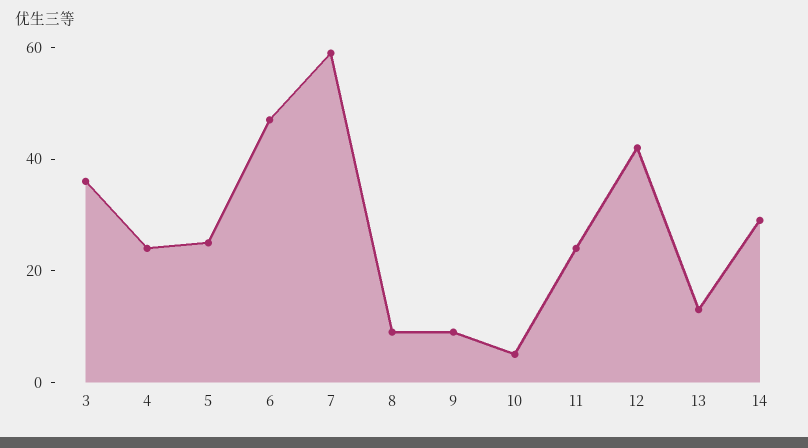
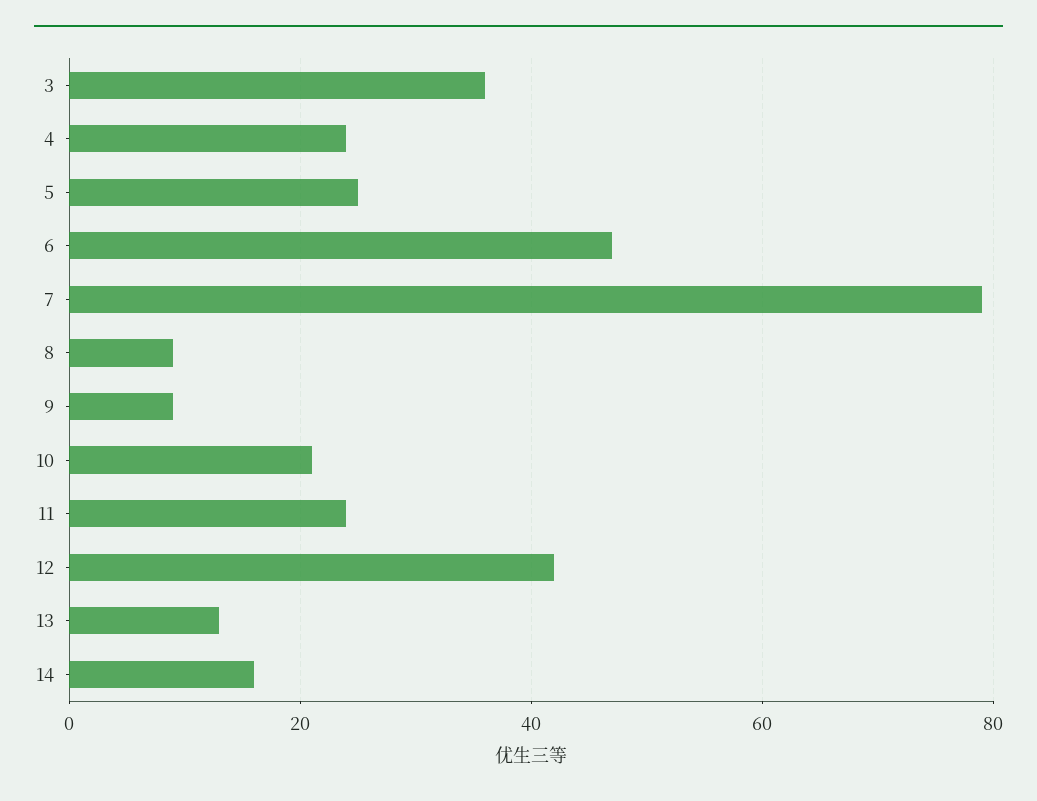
  {
    "3": 35,
    "4": 25,
    "5": 25,
    "6": 45,
-   "7": 60,
+   "7": 80,
    "8": 10,
    "9": 10,
-   "10": 5,
+   "10": 20,
    "11": 25,
    "12": 40,
    "13": 15,
-   "14": 30
+   "14": 15
  }

